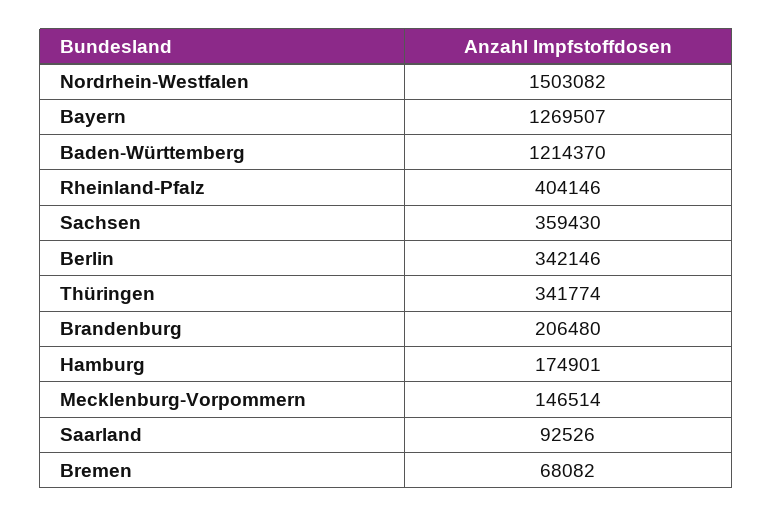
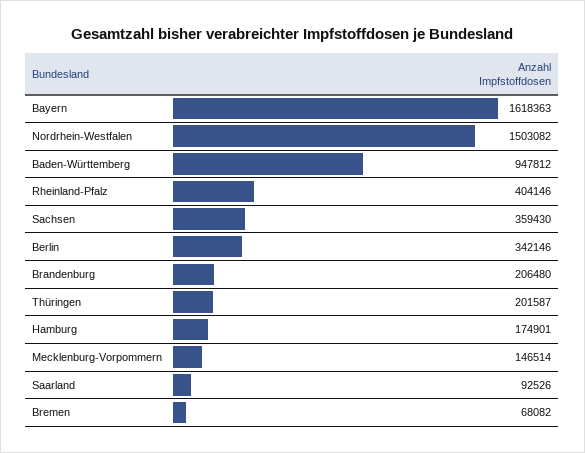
  {
    "Nordrhein-Westfalen": 1503082,
-   "Bayern": 1269507,
+   "Bayern": 1618363,
-   "Baden-Württemberg": 1214370,
+   "Baden-Württemberg": 947812,
    "Rheinland-Pfalz": 404146,
    "Sachsen": 359430,
    "Berlin": 342146,
-   "Thüringen": 341774,
+   "Thüringen": 201587,
    "Brandenburg": 206480,
    "Hamburg": 174901,
    "Mecklenburg-Vorpommern": 146514,
    "Saarland": 92526,
    "Bremen": 68082
  }

